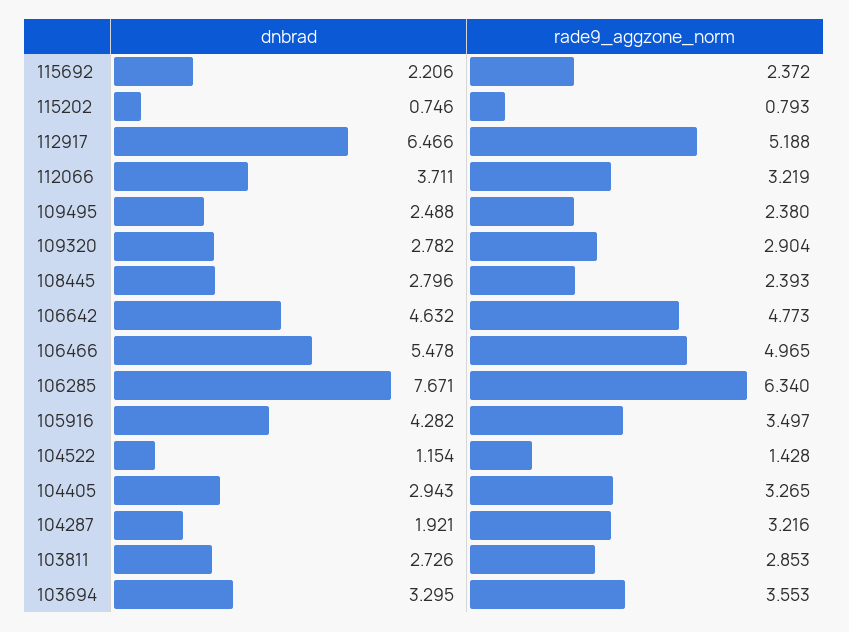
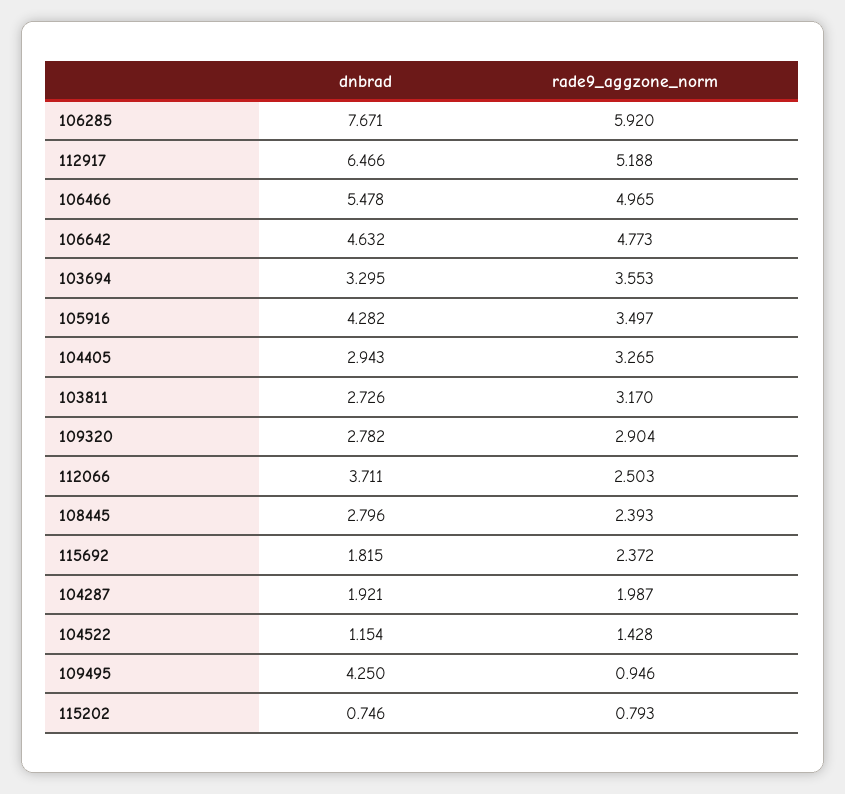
  {
    "dnbrad": {
-     "115692": 2.206,
+     "115692": 1.815,
      "115202": 0.746,
      "112917": 6.466,
      "112066": 3.711,
-     "109495": 2.488,
+     "109495": 4.25,
      "109320": 2.782,
      "108445": 2.796,
      "106642": 4.632,
      "106466": 5.478,
      "106285": 7.671,
      "105916": 4.282,
      "104522": 1.154,
      "104405": 2.943,
      "104287": 1.921,
      "103811": 2.726,
      "103694": 3.295
    },
    "rade9_aggzone_norm": {
      "115692": 2.372,
      "115202": 0.793,
      "112917": 5.188,
-     "112066": 3.219,
+     "112066": 2.503,
-     "109495": 2.38,
+     "109495": 0.946,
      "109320": 2.904,
      "108445": 2.393,
      "106642": 4.773,
      "106466": 4.965,
-     "106285": 6.34,
+     "106285": 5.92,
      "105916": 3.497,
      "104522": 1.428,
      "104405": 3.265,
-     "104287": 3.216,
+     "104287": 1.987,
-     "103811": 2.853,
+     "103811": 3.17,
      "103694": 3.553
    }
  }

